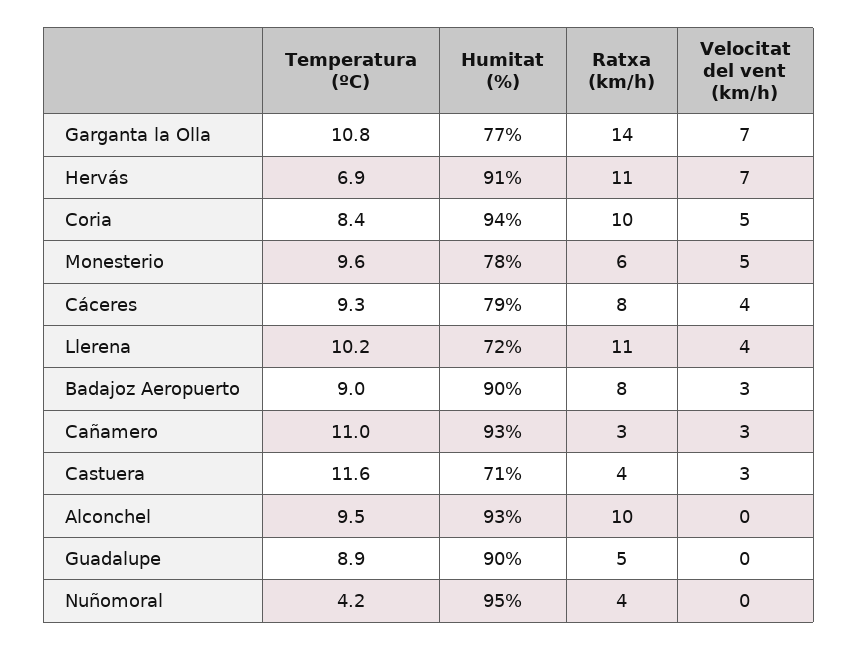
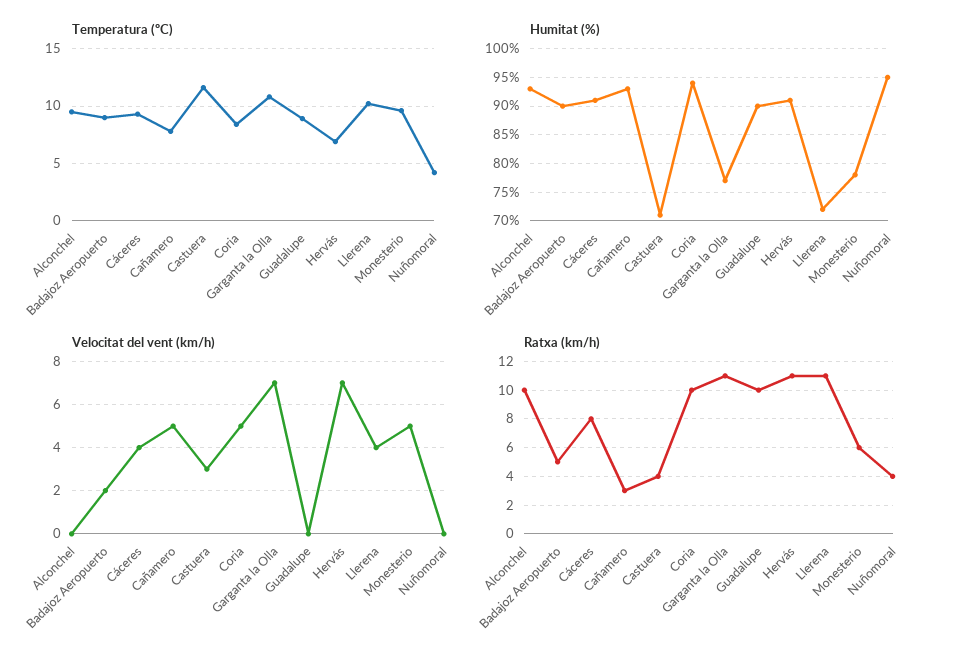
  {
    "Temperatura (ºC)": {
      "Garganta la Olla": 10.8,
      "Hervás": 6.9,
      "Coria": 8.4,
      "Monesterio": 9.6,
      "Cáceres": 9.3,
      "Llerena": 10.2,
      "Badajoz Aeropuerto": 9,
-     "Cañamero": 11,
+     "Cañamero": 8,
      "Castuera": 11.6,
      "Alconchel": 9.5,
      "Guadalupe": 8.9,
      "Nuñomoral": 4.2
    },
    "Humitat (%)": {
      "Garganta la Olla": 77,
      "Hervás": 91,
      "Coria": 94,
      "Monesterio": 78,
-     "Cáceres": 79,
+     "Cáceres": 90,
      "Llerena": 72,
      "Badajoz Aeropuerto": 90,
      "Cañamero": 93,
      "Castuera": 71,
      "Alconchel": 93,
      "Guadalupe": 90,
      "Nuñomoral": 95
    },
    "Ratxa (km/h)": {
-     "Garganta la Olla": 14,
+     "Garganta la Olla": 11,
      "Hervás": 11,
      "Coria": 10,
      "Monesterio": 6,
      "Cáceres": 8,
      "Llerena": 11,
-     "Badajoz Aeropuerto": 8,
+     "Badajoz Aeropuerto": 5,
      "Cañamero": 3,
      "Castuera": 4,
      "Alconchel": 10,
-     "Guadalupe": 5,
+     "Guadalupe": 10,
      "Nuñomoral": 4
    },
    "Velocitat del vent (km/h)": {
      "Garganta la Olla": 7,
      "Hervás": 7,
      "Coria": 5,
      "Monesterio": 5,
      "Cáceres": 4,
      "Llerena": 4,
-     "Badajoz Aeropuerto": 3,
+     "Badajoz Aeropuerto": 2,
-     "Cañamero": 3,
+     "Cañamero": 5,
      "Castuera": 3,
      "Alconchel": 0,
      "Guadalupe": 0,
      "Nuñomoral": 0
    }
  }

